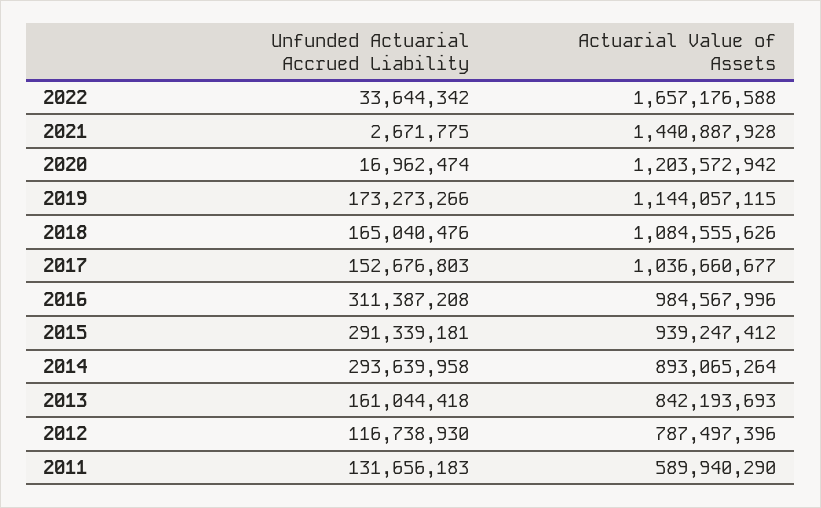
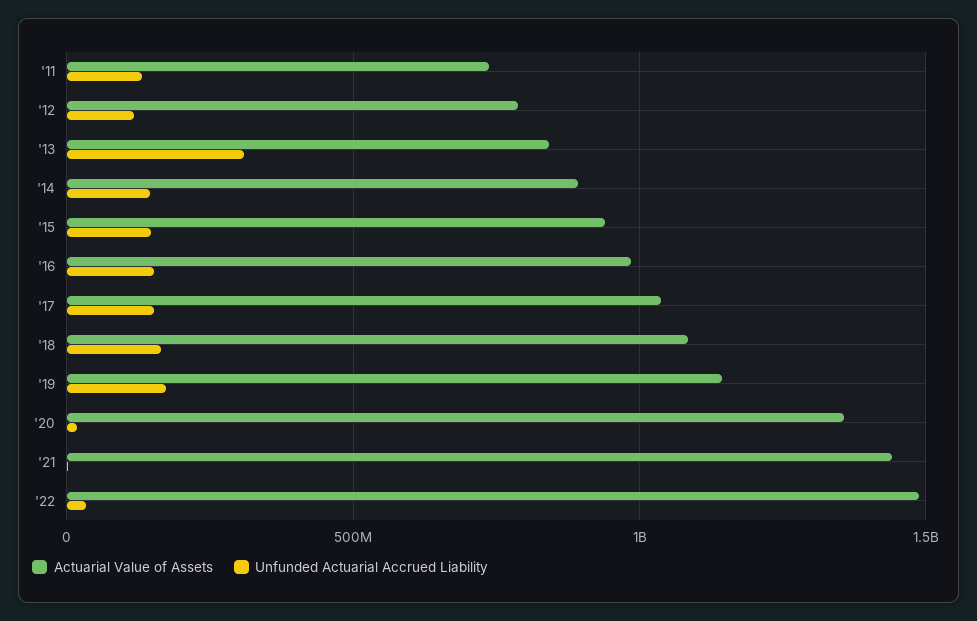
  {
    "Unfunded Actuarial Accrued Liability": {
      "2022": 33644342,
      "2021": 2671775,
      "2020": 16962474,
      "2019": 173273266,
      "2018": 165040476,
      "2017": 152676803,
-     "2016": 311387208,
+     "2016": 150000000,
-     "2015": 291339181,
+     "2015": 150000000,
-     "2014": 293639958,
+     "2014": 150000000,
-     "2013": 161044418,
+     "2013": 300000000,
      "2012": 116738930,
      "2011": 131656183
    },
    "Actuarial Value of Assets": {
-     "2022": 1657176588,
+     "2022": 1500000000,
      "2021": 1440887928,
-     "2020": 1203572942,
+     "2020": 1350000000,
      "2019": 1144057115,
      "2018": 1084555626,
      "2017": 1036660677,
      "2016": 984567996,
      "2015": 939247412,
      "2014": 893065264,
      "2013": 842193693,
      "2012": 787497396,
-     "2011": 589940290
+     "2011": 750000000
    }
  }

